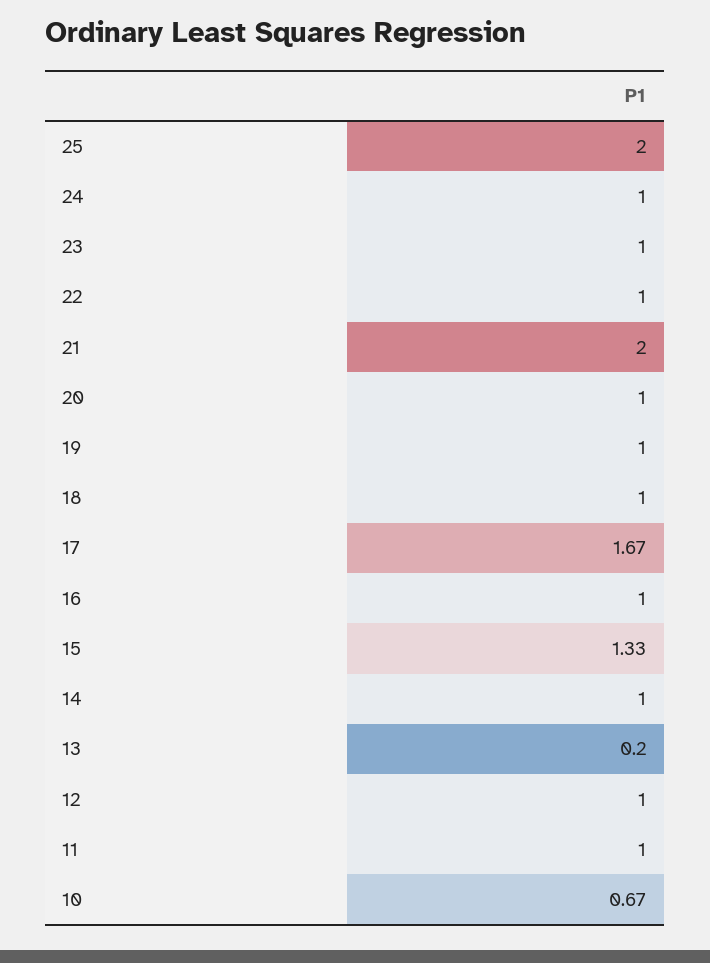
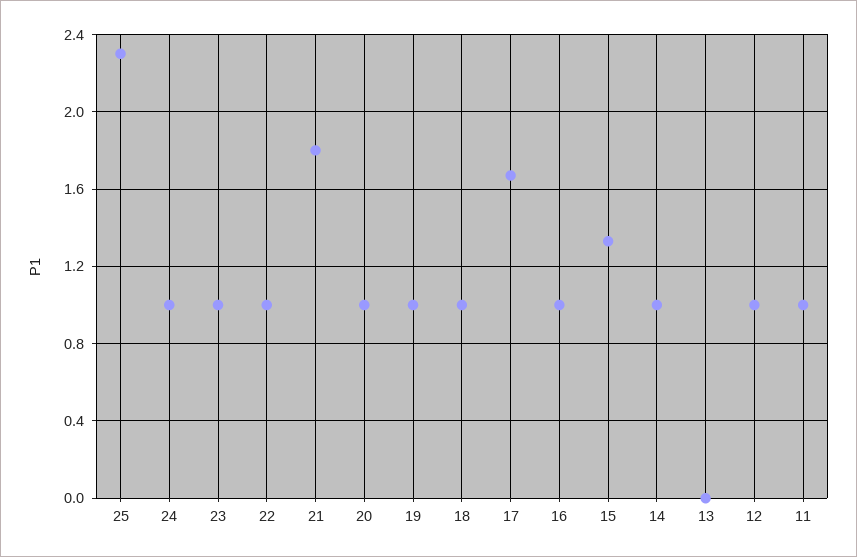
  {
-   "25": 2,
+   "25": 2.3,
    "24": 1,
    "23": 1,
    "22": 1,
-   "21": 2,
+   "21": 1.8,
    "20": 1,
    "19": 1,
    "18": 1,
    "17": 1.67,
    "16": 1,
    "15": 1.33,
    "14": 1,
-   "13": 0.2,
+   "13": 0,
    "12": 1,
-   "11": 1,
+   "11": 1
-   "10": 0.67
  }

